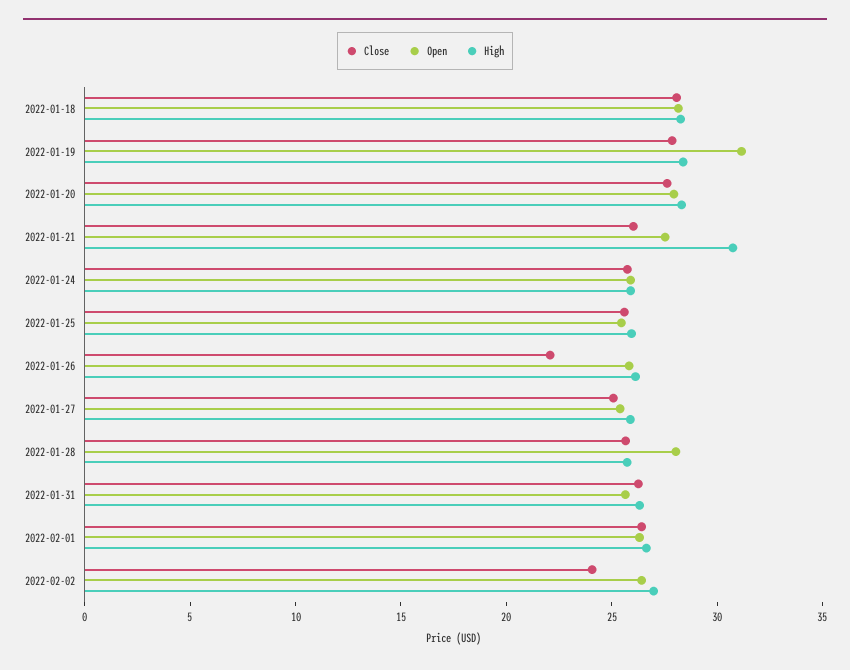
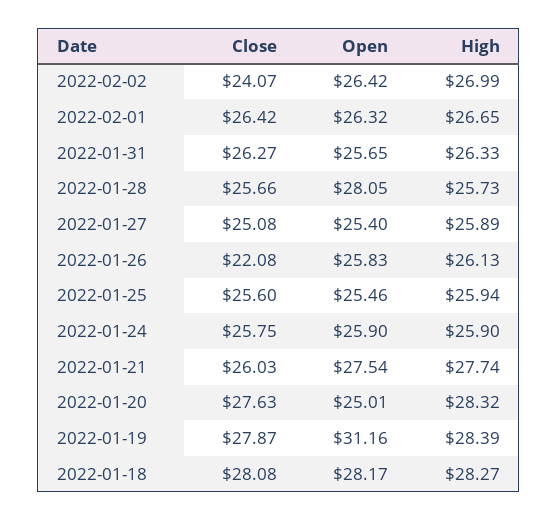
  {
    "Close": {
      "2022-01-18": 28.08,
      "2022-01-19": 27.87,
      "2022-01-20": 27.63,
      "2022-01-21": 26.03,
      "2022-01-24": 25.75,
      "2022-01-25": 25.6,
      "2022-01-26": 22.08,
      "2022-01-27": 25.08,
      "2022-01-28": 25.66,
      "2022-01-31": 26.27,
      "2022-02-01": 26.42,
      "2022-02-02": 24.07
    },
    "Open": {
      "2022-01-18": 28.17,
      "2022-01-19": 31.16,
-     "2022-01-20": 28,
+     "2022-01-20": 25.01,
      "2022-01-21": 27.54,
      "2022-01-24": 25.9,
      "2022-01-25": 25.46,
      "2022-01-26": 25.83,
      "2022-01-27": 25.4,
      "2022-01-28": 28.05,
      "2022-01-31": 25.65,
      "2022-02-01": 26.32,
      "2022-02-02": 26.42
    },
    "High": {
      "2022-01-18": 28.27,
      "2022-01-19": 28.39,
      "2022-01-20": 28.32,
-     "2022-01-21": 31,
+     "2022-01-21": 27.74,
      "2022-01-24": 25.9,
      "2022-01-25": 25.94,
      "2022-01-26": 26.13,
      "2022-01-27": 25.89,
      "2022-01-28": 25.73,
      "2022-01-31": 26.33,
      "2022-02-01": 26.65,
      "2022-02-02": 26.99
    }
  }

